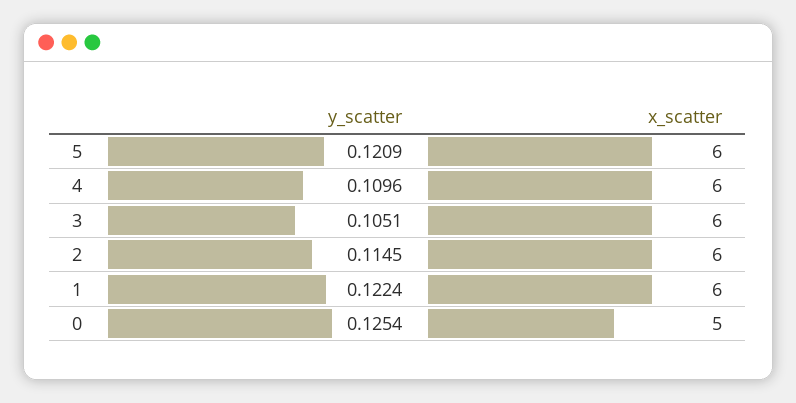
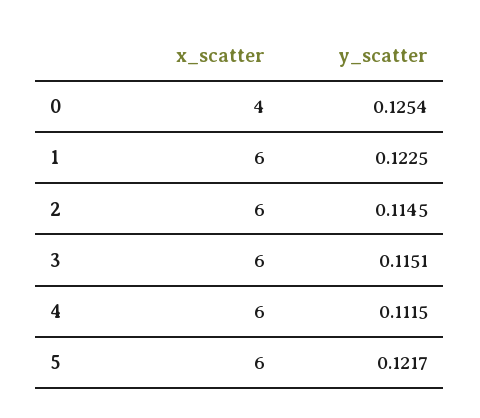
  {
    "y_scatter": {
-     "5": 0.1209,
+     "5": 0.1217,
-     "4": 0.1096,
+     "4": 0.1115,
-     "3": 0.1051,
+     "3": 0.1151,
      "2": 0.1145,
-     "1": 0.1224,
+     "1": 0.1225,
      "0": 0.1254
    },
    "x_scatter": {
      "5": 6,
      "4": 6,
      "3": 6,
      "2": 6,
      "1": 6,
-     "0": 5
+     "0": 4
    }
  }

